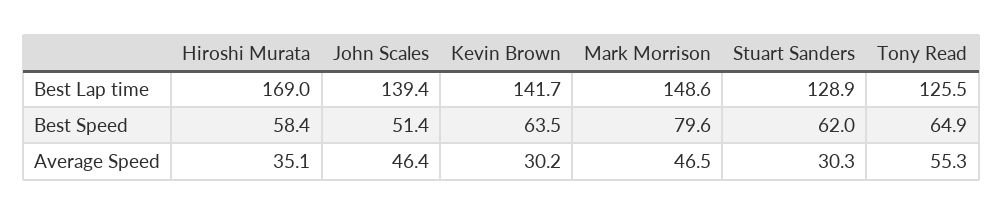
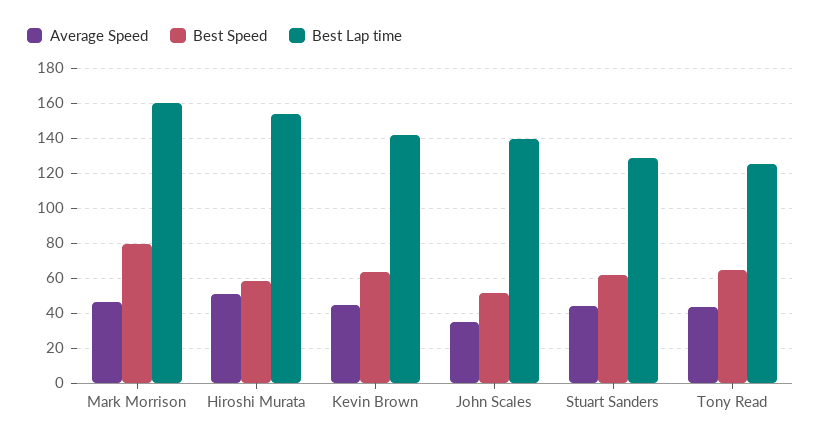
  {
    "Best Lap time": {
-     "Hiroshi Murata": 169,
+     "Hiroshi Murata": 155,
      "John Scales": 139.4,
      "Kevin Brown": 141.7,
-     "Mark Morrison": 148.6,
+     "Mark Morrison": 160,
      "Stuart Sanders": 128.9,
      "Tony Read": 125.5
    },
    "Best Speed": {
      "Hiroshi Murata": 58.4,
      "John Scales": 51.4,
      "Kevin Brown": 63.5,
      "Mark Morrison": 79.6,
      "Stuart Sanders": 62,
      "Tony Read": 64.9
    },
    "Average Speed": {
-     "Hiroshi Murata": 35.1,
+     "Hiroshi Murata": 50,
-     "John Scales": 46.4,
+     "John Scales": 35,
-     "Kevin Brown": 30.2,
+     "Kevin Brown": 45,
      "Mark Morrison": 46.5,
-     "Stuart Sanders": 30.3,
+     "Stuart Sanders": 45,
-     "Tony Read": 55.3
+     "Tony Read": 45
    }
  }

